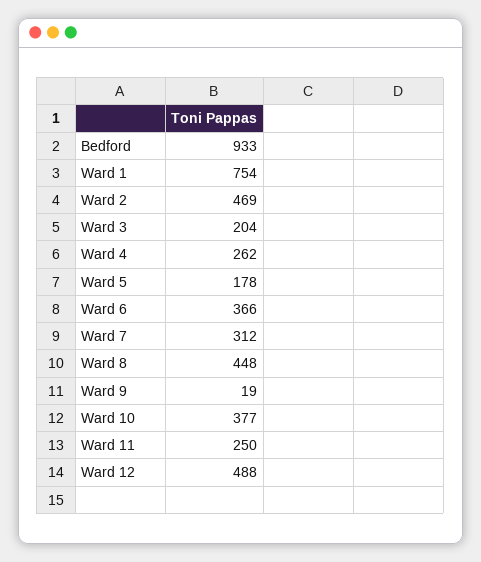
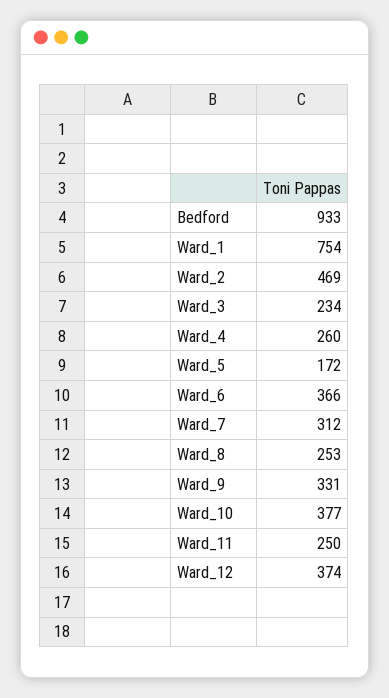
  {
    "Bedford": 933,
    "Ward 1": 754,
    "Ward 2": 469,
-   "Ward 3": 204,
+   "Ward 3": 234,
-   "Ward 4": 262,
+   "Ward 4": 260,
-   "Ward 5": 178,
+   "Ward 5": 172,
    "Ward 6": 366,
    "Ward 7": 312,
-   "Ward 8": 448,
+   "Ward 8": 253,
-   "Ward 9": 19,
+   "Ward 9": 331,
    "Ward 10": 377,
    "Ward 11": 250,
-   "Ward 12": 488
+   "Ward 12": 374
  }

